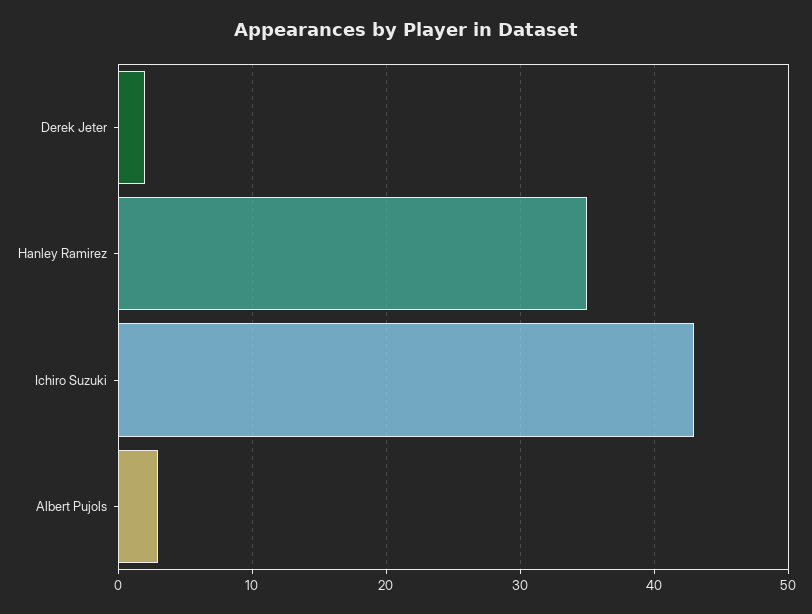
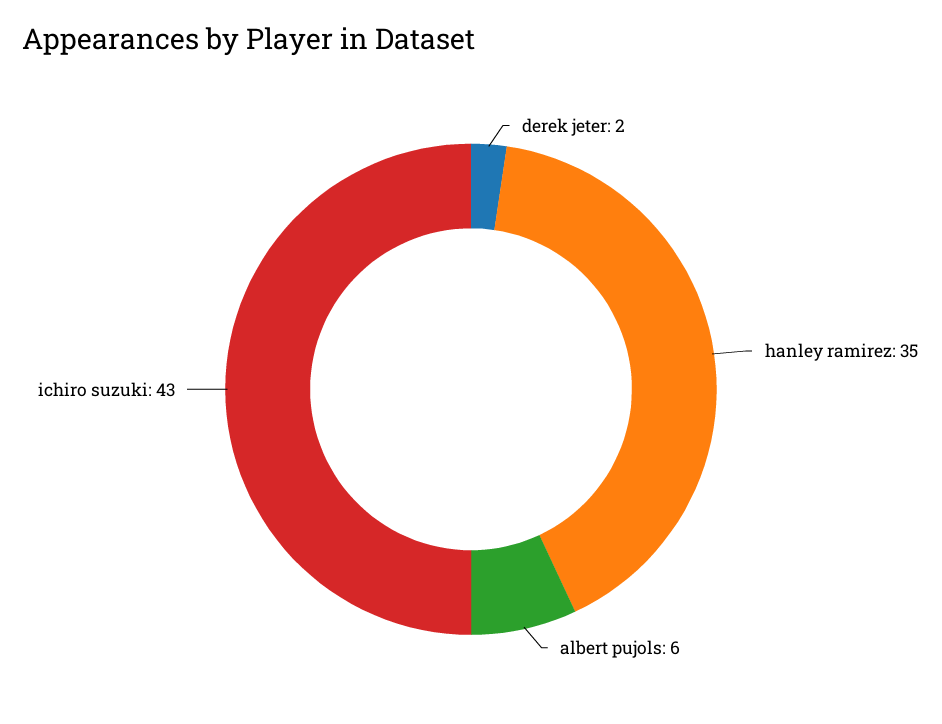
  {
    "Derek Jeter": 2,
    "Hanley Ramirez": 35,
    "Ichiro Suzuki": 43,
-   "Albert Pujols": 3
+   "Albert Pujols": 6
  }

